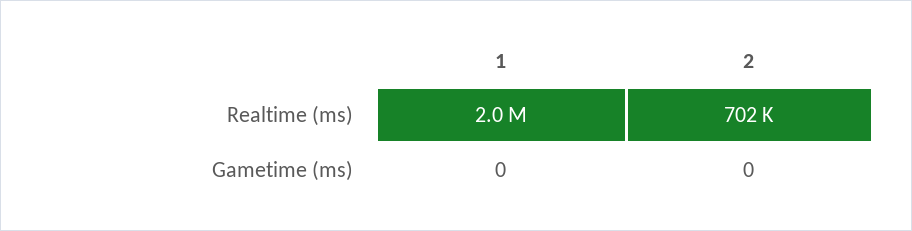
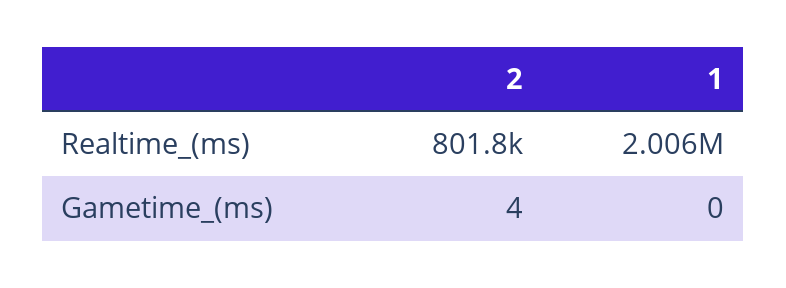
  {
    "1": {
      "Realtime (ms)": 2006000,
      "Gametime (ms)": 0
    },
    "2": {
-     "Realtime (ms)": 702000,
+     "Realtime (ms)": 801800,
-     "Gametime (ms)": 0
+     "Gametime (ms)": 4
    }
  }

